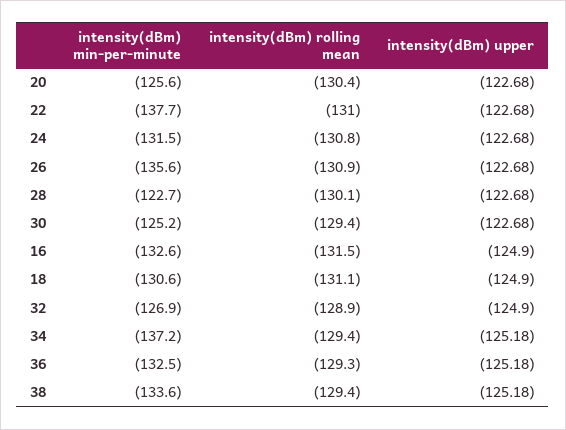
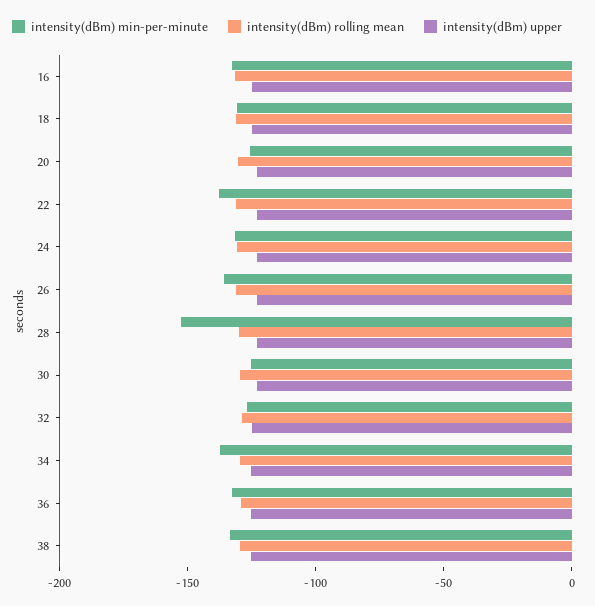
  {
    "intensity(dBm) min-per-minute": {
      "20": -125.6,
      "22": -137.7,
      "24": -131.5,
      "26": -135.6,
-     "28": -122.7,
+     "28": -150,
      "30": -125.2,
      "16": -132.6,
      "18": -130.6,
      "32": -126.9,
      "34": -137.2,
      "36": -132.5,
      "38": -133.6
    },
    "intensity(dBm) rolling mean": {
      "20": -130.4,
      "22": -131,
      "24": -130.8,
      "26": -130.9,
      "28": -130.1,
      "30": -129.4,
      "16": -131.5,
      "18": -131.1,
      "32": -128.9,
      "34": -129.4,
      "36": -129.3,
      "38": -129.4
    },
    "intensity(dBm) upper": {
      "20": -122.68,
      "22": -122.68,
      "24": -122.68,
      "26": -122.68,
      "28": -122.68,
      "30": -122.68,
      "16": -124.9,
      "18": -124.9,
      "32": -124.9,
      "34": -125.18,
      "36": -125.18,
      "38": -125.18
    }
  }

